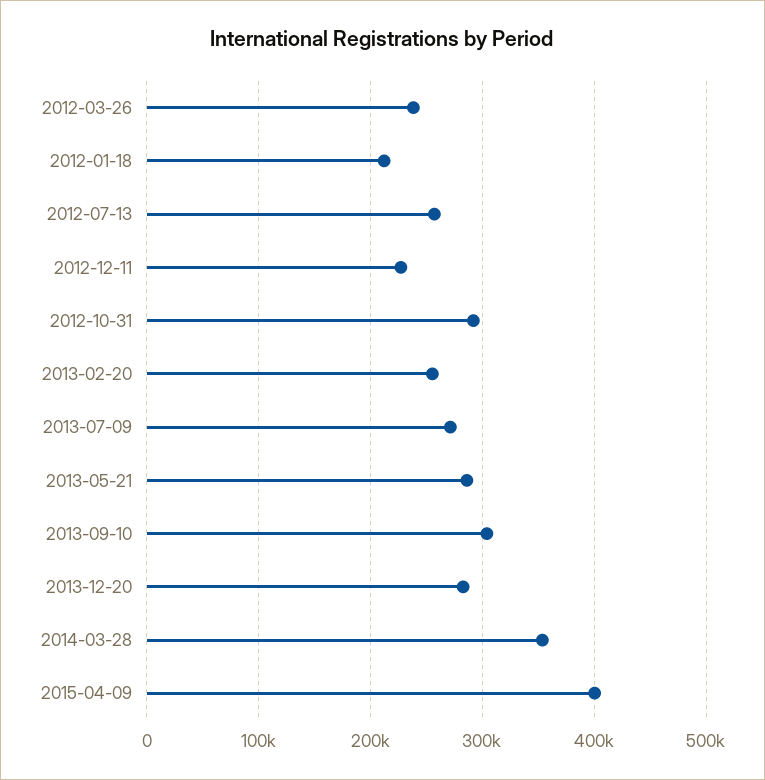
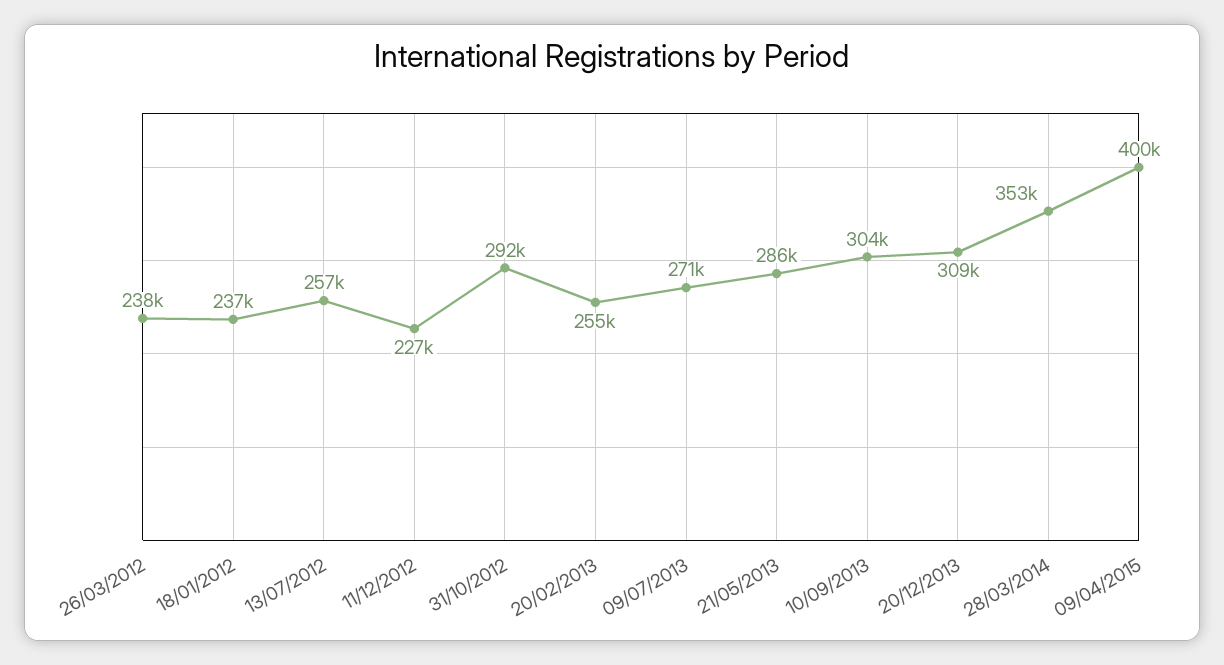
  {
    "2012-03-26": 238000,
-   "2012-01-18": 210000,
+   "2012-01-18": 237000,
    "2012-07-13": 257000,
    "2012-12-11": 227000,
    "2012-10-31": 292000,
    "2013-02-20": 255000,
    "2013-07-09": 271000,
    "2013-05-21": 286000,
    "2013-09-10": 304000,
-   "2013-12-20": 280000,
+   "2013-12-20": 309000,
    "2014-03-28": 353000,
    "2015-04-09": 400000
  }

